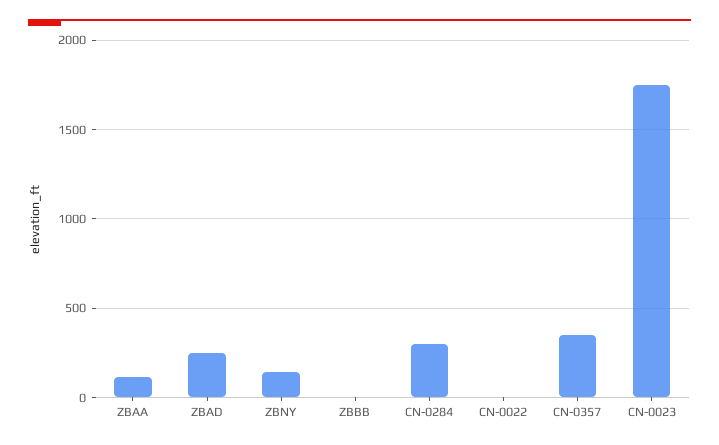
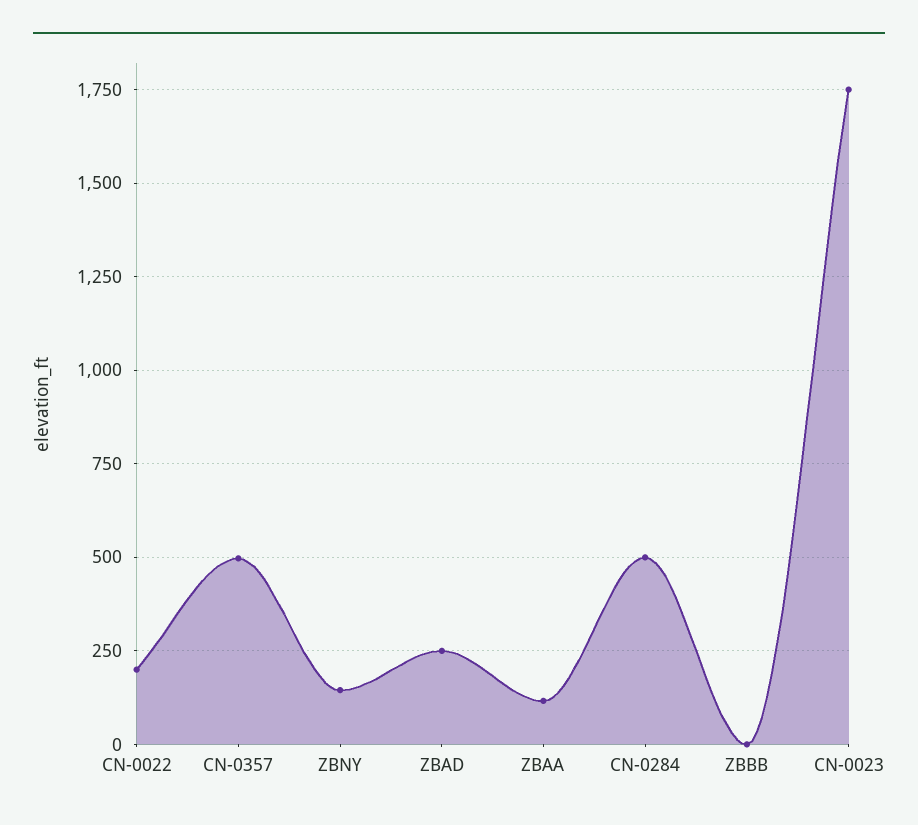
  {
    "ZBAA": 125,
    "ZBAD": 250,
    "ZBNY": 150,
    "ZBBB": 0,
-   "CN-0284": 300,
+   "CN-0284": 500,
-   "CN-0022": 0,
+   "CN-0022": 200,
-   "CN-0357": 350,
+   "CN-0357": 500,
    "CN-0023": 1750
  }

